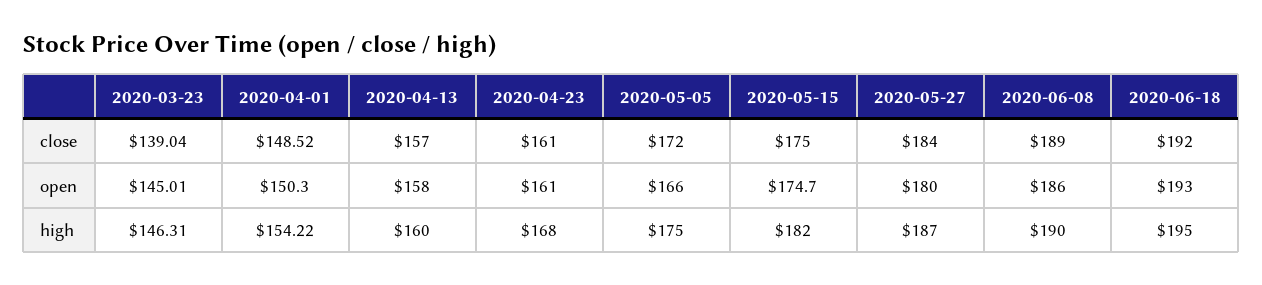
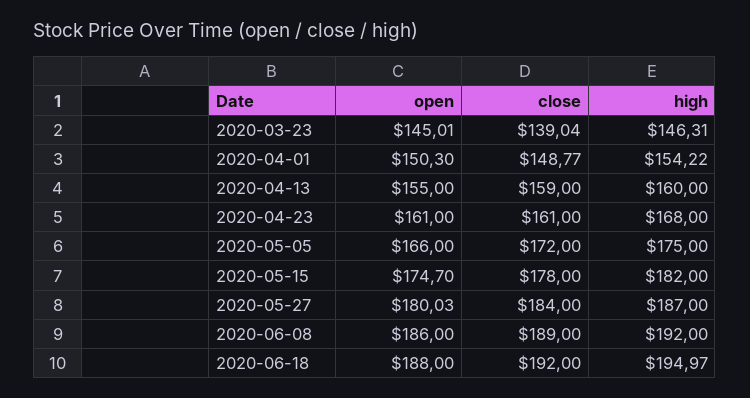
  {
    "2020-03-23": {
      "close": 139.04,
      "open": 145.01,
      "high": 146.31
    },
    "2020-04-01": {
-     "close": 148.52,
+     "close": 148.77,
      "open": 150.3,
      "high": 154.22
    },
    "2020-04-13": {
-     "close": 157,
+     "close": 159,
-     "open": 158,
+     "open": 155,
      "high": 160
    },
    "2020-04-23": {
      "close": 161,
      "open": 161,
      "high": 168
    },
    "2020-05-05": {
      "close": 172,
      "open": 166,
      "high": 175
    },
    "2020-05-15": {
-     "close": 175,
+     "close": 178,
      "open": 174.7,
      "high": 182
    },
    "2020-05-27": {
      "close": 184,
-     "open": 180,
+     "open": 180.03,
      "high": 187
    },
    "2020-06-08": {
      "close": 189,
      "open": 186,
-     "high": 190
+     "high": 192
    },
    "2020-06-18": {
      "close": 192,
-     "open": 193,
+     "open": 188,
-     "high": 195
+     "high": 194.97
    }
  }

